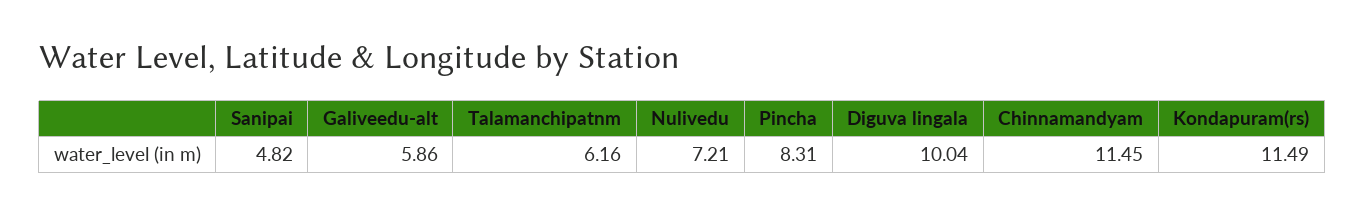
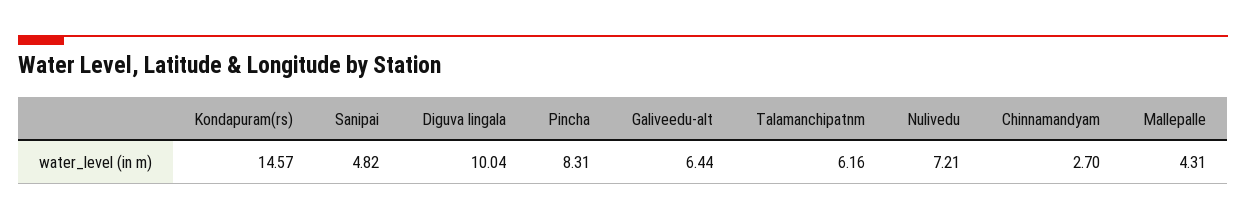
  {
    "Sanipai": 4.82,
-   "Galiveedu-alt": 5.86,
+   "Galiveedu-alt": 6.44,
    "Talamanchipatnm": 6.16,
    "Nulivedu": 7.21,
    "Pincha": 8.31,
    "Diguva lingala": 10.04,
-   "Chinnamandyam": 11.45,
+   "Chinnamandyam": 2.7,
-   "Kondapuram(rs)": 11.49
+   "Kondapuram(rs)": 14.57,
+   "Mallepalle": 4.31
  }

